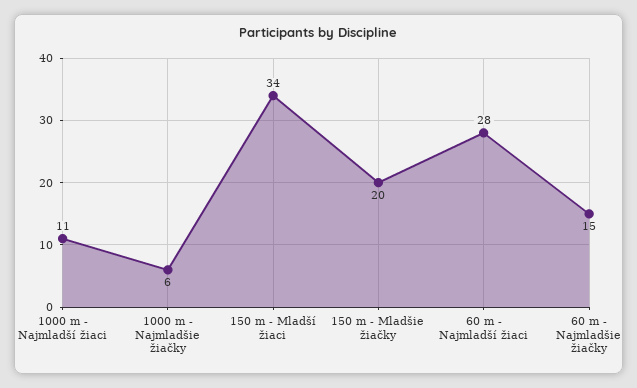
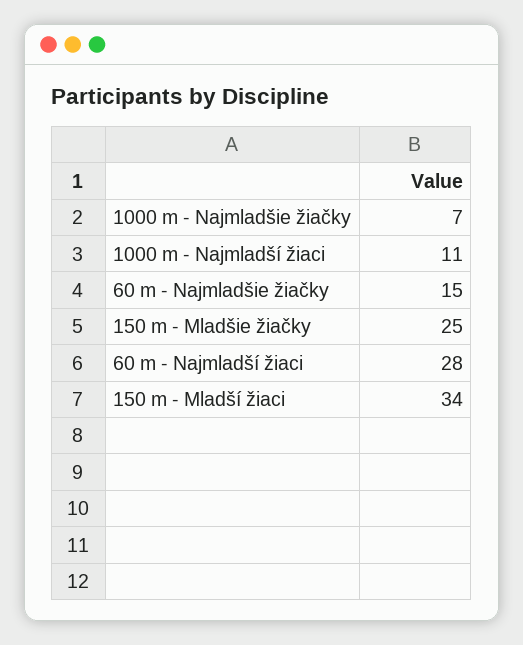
  {
    "1000 m - Najmladší žiaci": 11,
-   "1000 m - Najmladšie žiačky": 6,
+   "1000 m - Najmladšie žiačky": 7,
    "150 m - Mladší žiaci": 34,
-   "150 m - Mladšie žiačky": 20,
+   "150 m - Mladšie žiačky": 25,
    "60 m - Najmladší žiaci": 28,
    "60 m - Najmladšie žiačky": 15
  }

